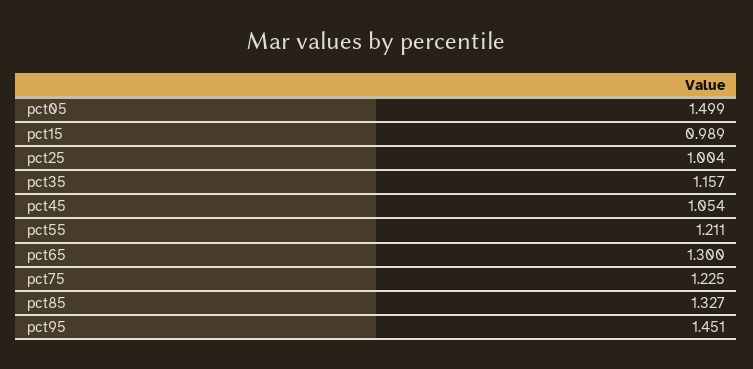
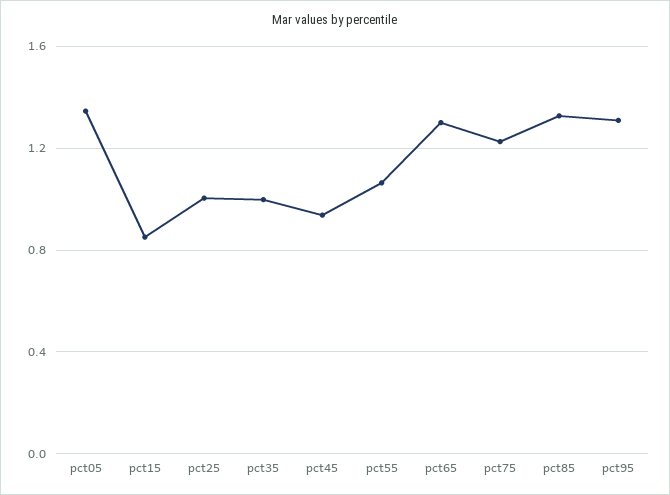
  {
-   "pct05": 1.499,
+   "pct05": 1.35,
-   "pct15": 0.989,
+   "pct15": 0.85,
    "pct25": 1.004,
-   "pct35": 1.157,
+   "pct35": 1,
-   "pct45": 1.054,
+   "pct45": 0.95,
-   "pct55": 1.211,
+   "pct55": 1.05,
    "pct65": 1.3,
    "pct75": 1.225,
    "pct85": 1.327,
-   "pct95": 1.451
+   "pct95": 1.3
  }

